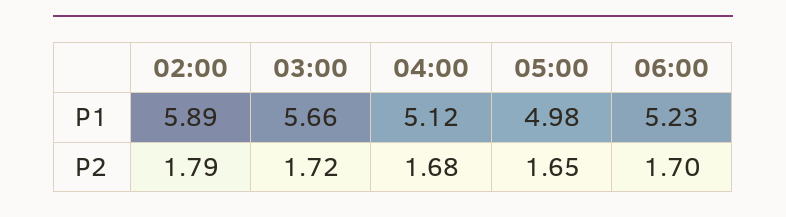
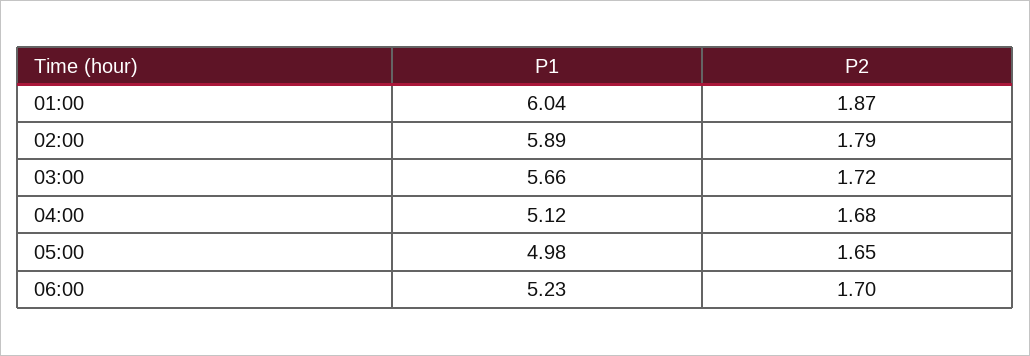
  {
    "02:00": {
      "P1": 5.89,
      "P2": 1.79
    },
    "03:00": {
      "P1": 5.66,
      "P2": 1.72
    },
    "04:00": {
      "P1": 5.12,
      "P2": 1.68
    },
    "05:00": {
      "P1": 4.98,
      "P2": 1.65
    },
    "06:00": {
      "P1": 5.23,
      "P2": 1.7
-   }
+   },
+   "01:00": {
+     "P1": 6.04,
+     "P2": 1.87
+   }
  }

